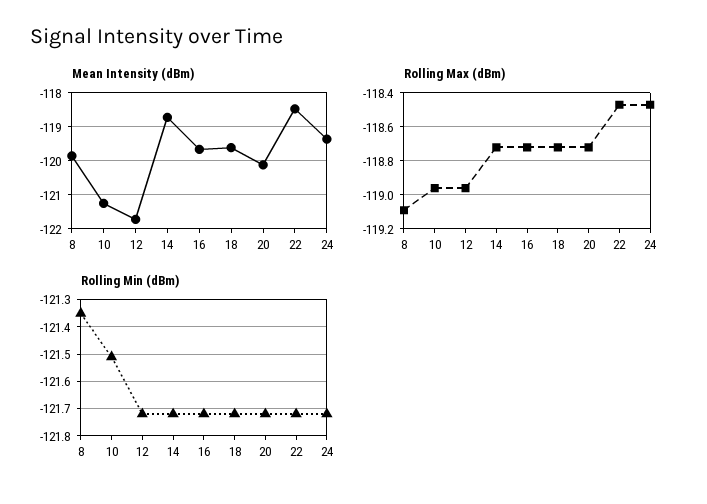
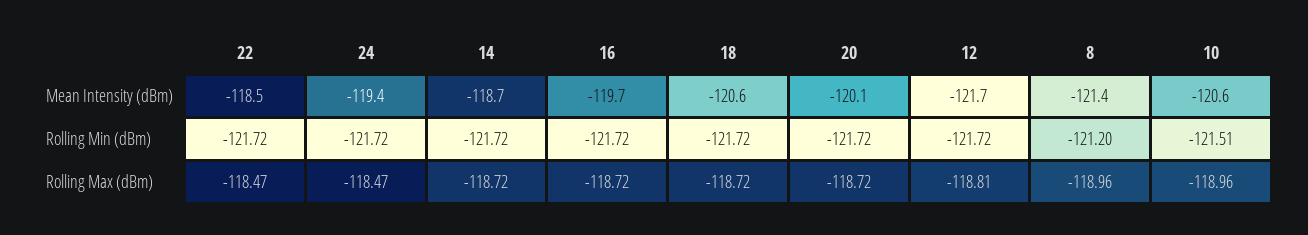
  {
    "Mean Intensity (dBm)": {
-     "8": -119.8,
+     "8": -121.4,
-     "10": -121.2,
+     "10": -120.6,
      "12": -121.7,
      "14": -118.7,
      "16": -119.7,
-     "18": -119.6,
+     "18": -120.6,
      "20": -120.1,
      "22": -118.5,
      "24": -119.4
    },
    "Rolling Max (dBm)": {
-     "8": -119.1,
+     "8": -118.96,
      "10": -118.96,
-     "12": -118.95,
+     "12": -118.81,
      "14": -118.72,
      "16": -118.72,
      "18": -118.72,
      "20": -118.72,
      "22": -118.47,
      "24": -118.47
    },
    "Rolling Min (dBm)": {
-     "8": -121.35,
+     "8": -121.2,
      "10": -121.51,
      "12": -121.72,
      "14": -121.72,
      "16": -121.72,
      "18": -121.72,
      "20": -121.72,
      "22": -121.72,
      "24": -121.72
    }
  }

